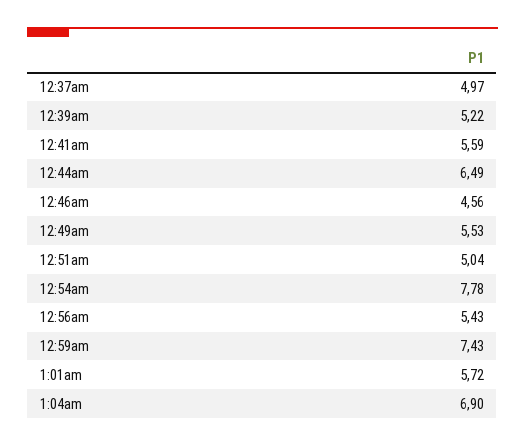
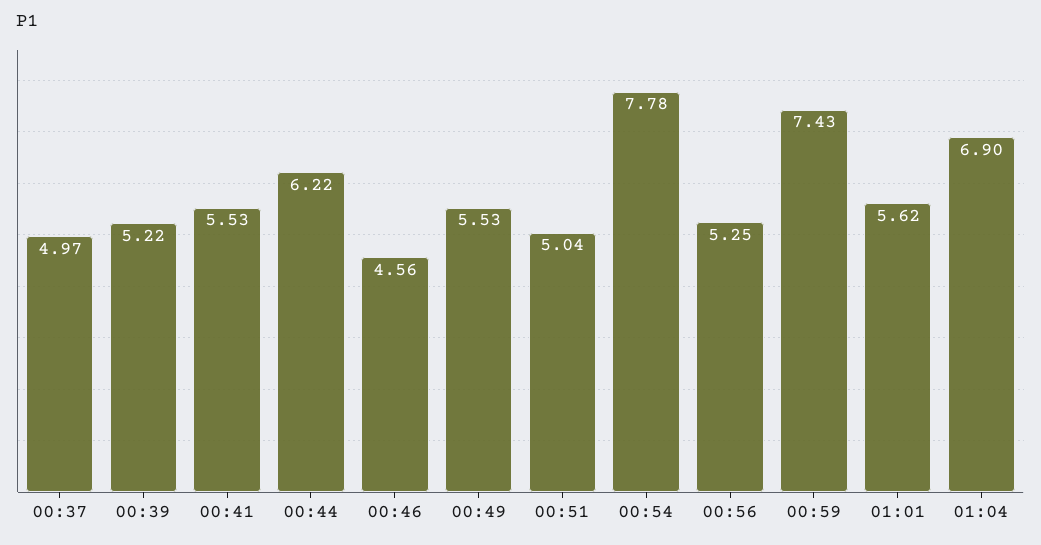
  {
    "12:37am": 4.97,
    "12:39am": 5.22,
-   "12:41am": 5.59,
+   "12:41am": 5.53,
-   "12:44am": 6.49,
+   "12:44am": 6.22,
    "12:46am": 4.56,
    "12:49am": 5.53,
    "12:51am": 5.04,
    "12:54am": 7.78,
-   "12:56am": 5.43,
+   "12:56am": 5.25,
    "12:59am": 7.43,
-   "1:01am": 5.72,
+   "1:01am": 5.62,
    "1:04am": 6.9
  }

